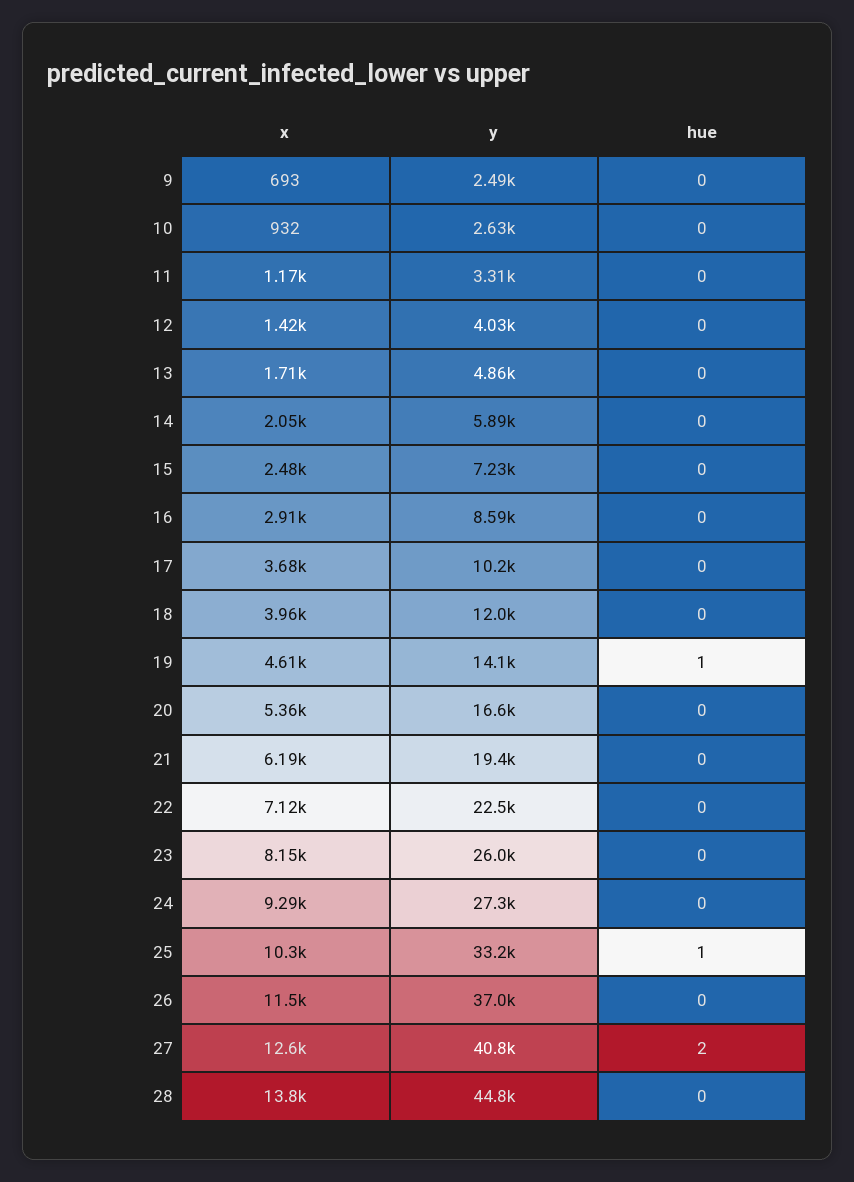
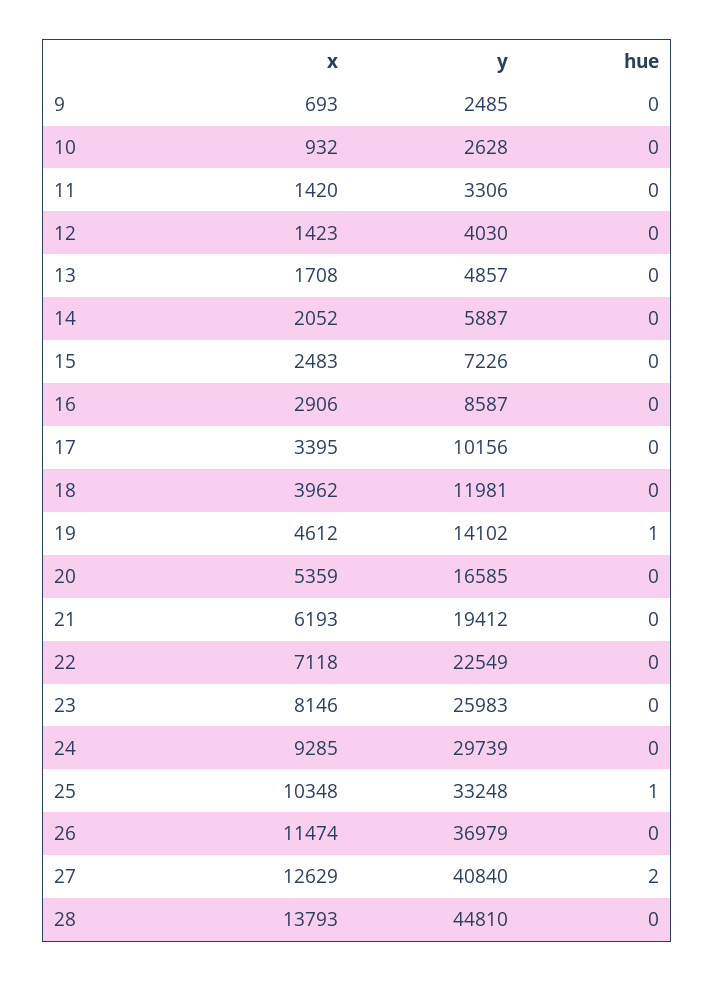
  {
    "x": {
      "9": 693,
      "10": 932,
-     "11": 1170,
+     "11": 1420,
      "12": 1423,
      "13": 1708,
      "14": 2052,
      "15": 2483,
      "16": 2906,
-     "17": 3680,
+     "17": 3395,
      "18": 3962,
      "19": 4612,
      "20": 5359,
      "21": 6193,
      "22": 7118,
      "23": 8146,
      "24": 9285,
      "25": 10348,
      "26": 11474,
      "27": 12629,
      "28": 13793
    },
    "y": {
      "9": 2485,
      "10": 2628,
      "11": 3306,
      "12": 4030,
      "13": 4857,
      "14": 5887,
      "15": 7226,
      "16": 8587,
      "17": 10156,
      "18": 11981,
      "19": 14102,
      "20": 16585,
      "21": 19412,
      "22": 22549,
      "23": 25983,
-     "24": 27300,
+     "24": 29739,
      "25": 33248,
      "26": 36979,
      "27": 40840,
      "28": 44810
    },
    "hue": {
      "9": 0,
      "10": 0,
      "11": 0,
      "12": 0,
      "13": 0,
      "14": 0,
      "15": 0,
      "16": 0,
      "17": 0,
      "18": 0,
      "19": 1,
      "20": 0,
      "21": 0,
      "22": 0,
      "23": 0,
      "24": 0,
      "25": 1,
      "26": 0,
      "27": 2,
      "28": 0
    }
  }

